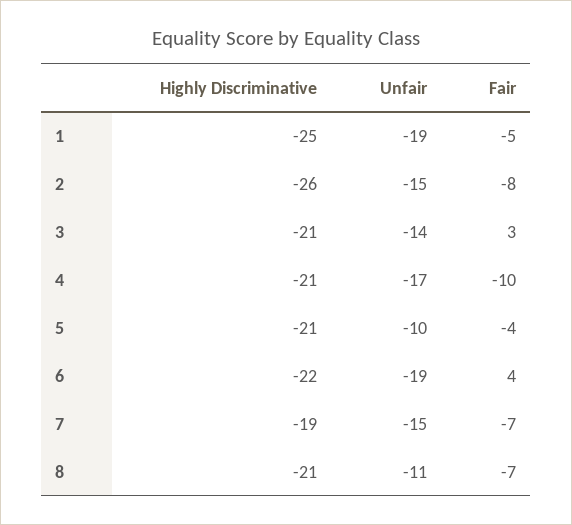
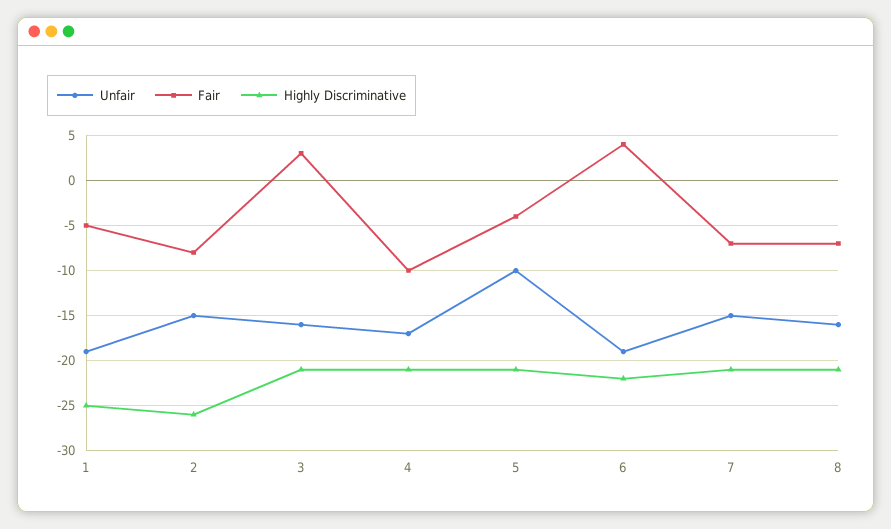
  {
    "Highly Discriminative": {
      "1": -25,
      "2": -26,
      "3": -21,
      "4": -21,
      "5": -21,
      "6": -22,
-     "7": -19,
+     "7": -21,
      "8": -21
    },
    "Unfair": {
      "1": -19,
      "2": -15,
-     "3": -14,
+     "3": -16,
      "4": -17,
      "5": -10,
      "6": -19,
      "7": -15,
-     "8": -11
+     "8": -16
    },
    "Fair": {
      "1": -5,
      "2": -8,
      "3": 3,
      "4": -10,
      "5": -4,
      "6": 4,
      "7": -7,
      "8": -7
    }
  }

